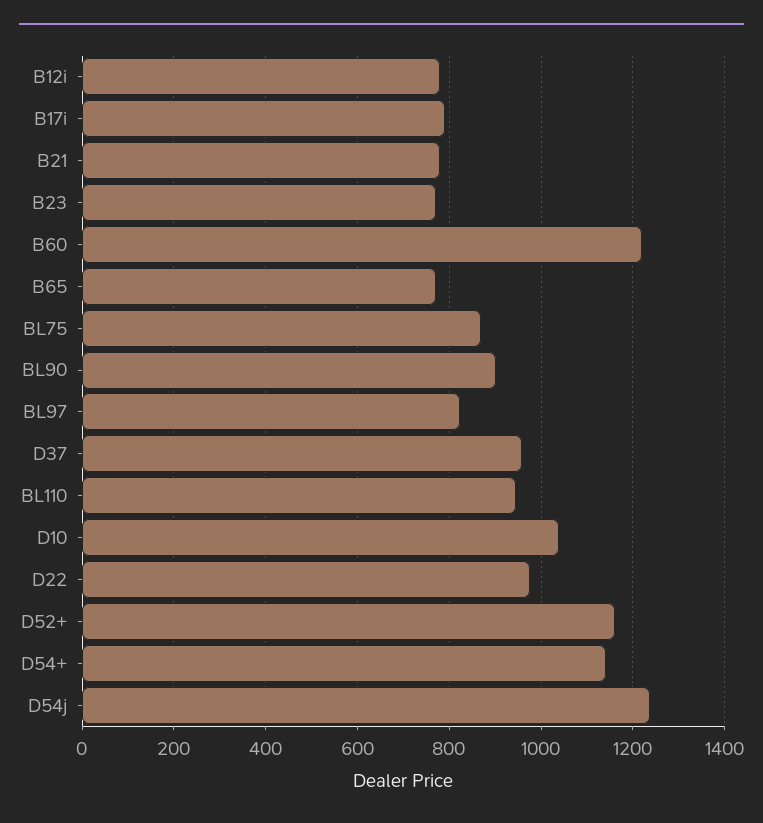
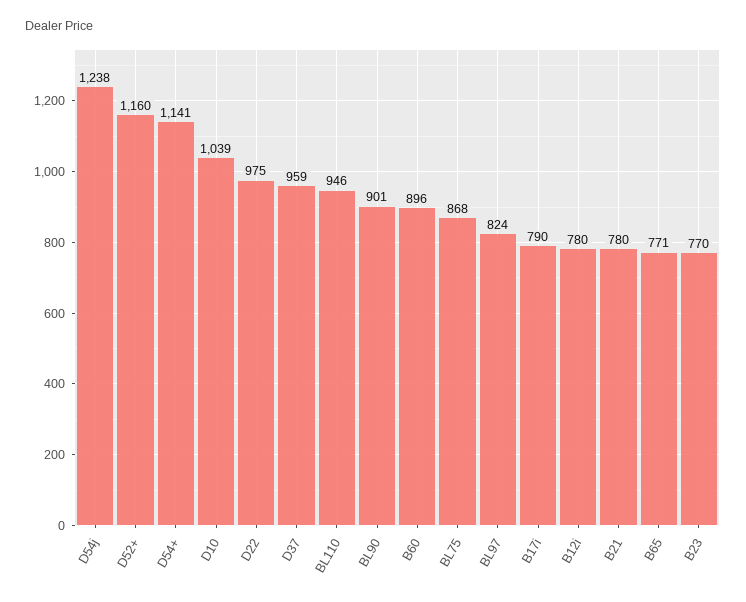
  {
    "B12i": 780,
    "B17i": 790,
    "B21": 780,
    "B23": 770,
-   "B60": 1220,
+   "B60": 896,
    "B65": 771,
    "BL75": 868,
    "BL90": 901,
    "BL97": 824,
    "D37": 959,
    "BL110": 946,
    "D10": 1039,
    "D22": 975,
    "D52+": 1160,
    "D54+": 1141,
    "D54j": 1238
  }

